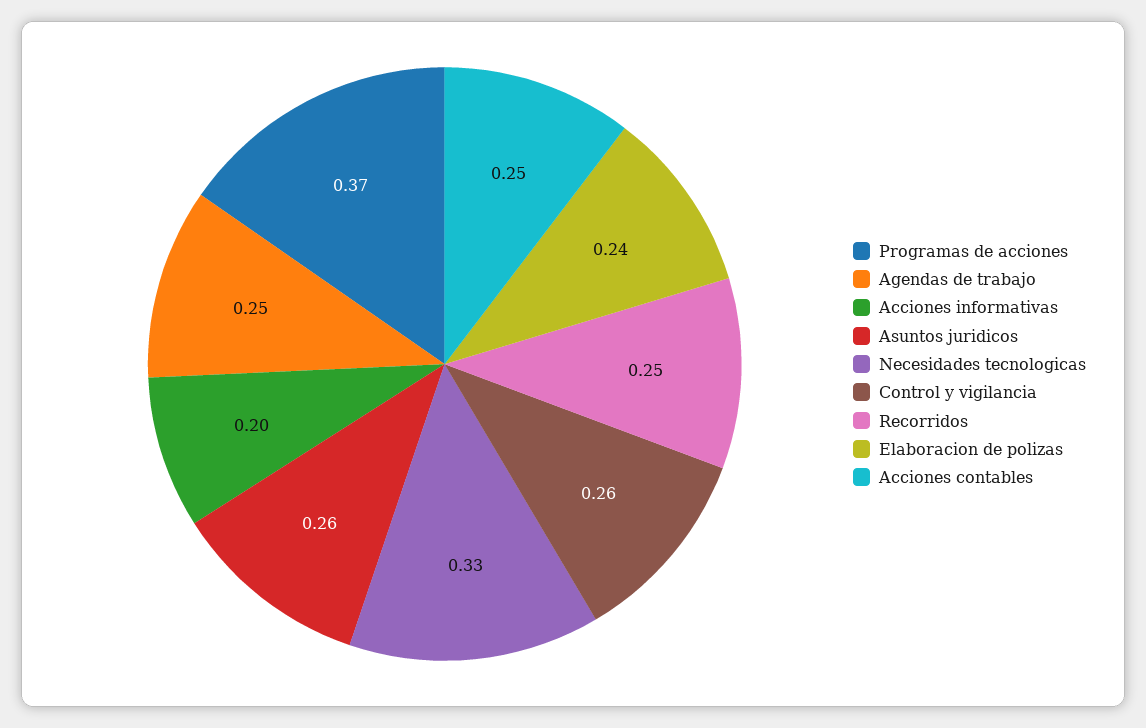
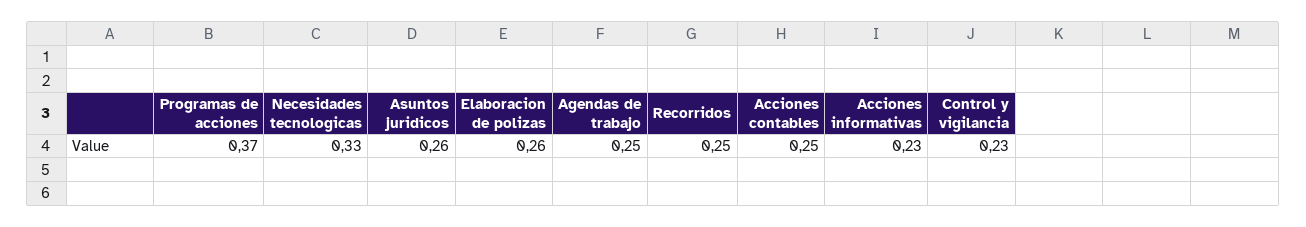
  {
    "Programas de acciones": 0.37,
    "Agendas de trabajo": 0.25,
-   "Acciones informativas": 0.2,
+   "Acciones informativas": 0.23,
    "Asuntos juridicos": 0.26,
    "Necesidades tecnologicas": 0.33,
-   "Control y vigilancia": 0.26,
+   "Control y vigilancia": 0.23,
    "Recorridos": 0.25,
-   "Elaboracion de polizas": 0.24,
+   "Elaboracion de polizas": 0.26,
    "Acciones contables": 0.25
  }

